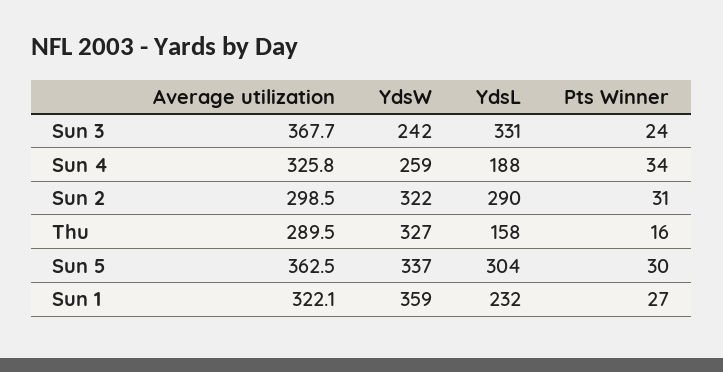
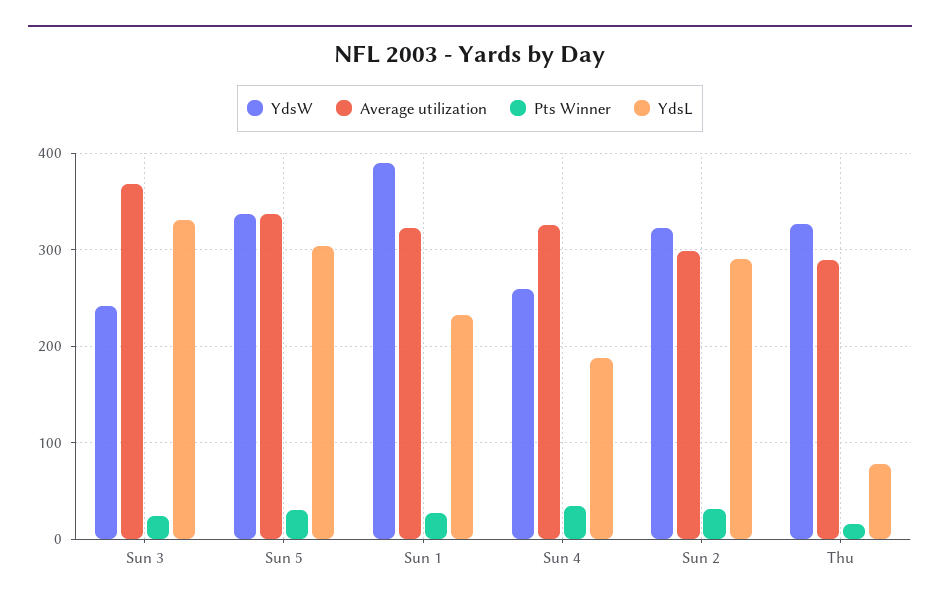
  {
    "Average utilization": {
      "Sun 3": 367.7,
      "Sun 4": 325.8,
      "Sun 2": 298.5,
      "Thu": 289.5,
-     "Sun 5": 362.5,
+     "Sun 5": 340,
      "Sun 1": 322.1
    },
    "YdsW": {
      "Sun 3": 242,
      "Sun 4": 259,
      "Sun 2": 322,
      "Thu": 327,
      "Sun 5": 337,
-     "Sun 1": 359
+     "Sun 1": 390
    },
    "YdsL": {
      "Sun 3": 331,
      "Sun 4": 188,
      "Sun 2": 290,
-     "Thu": 158,
+     "Thu": 80,
      "Sun 5": 304,
      "Sun 1": 232
    },
    "Pts Winner": {
      "Sun 3": 24,
      "Sun 4": 34,
      "Sun 2": 31,
      "Thu": 16,
      "Sun 5": 30,
      "Sun 1": 27
    }
  }

